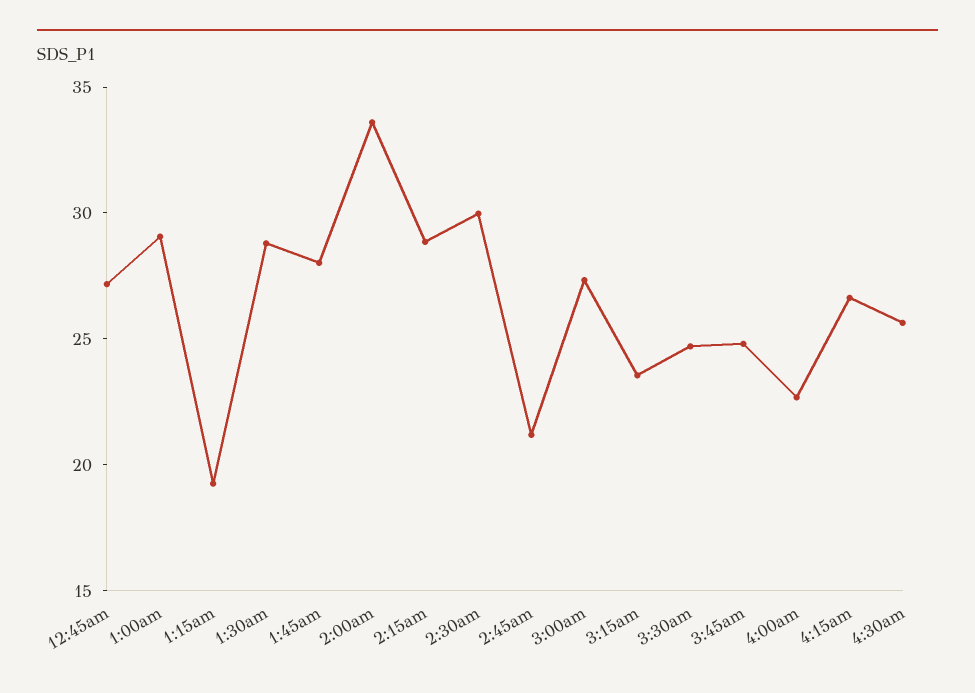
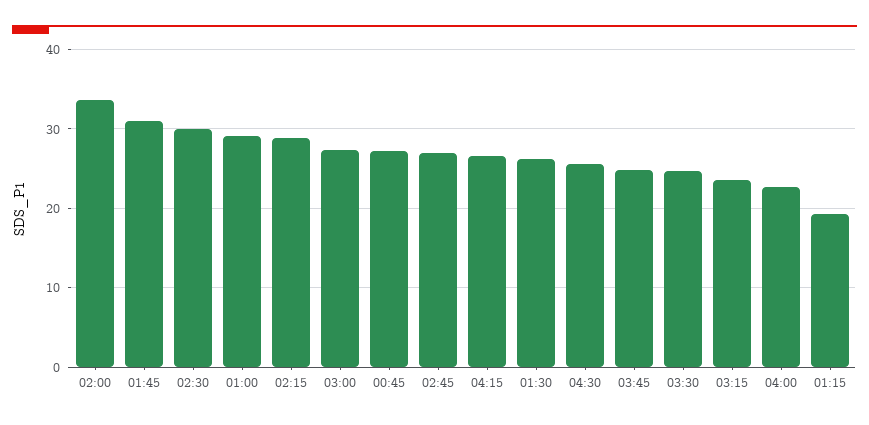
  {
    "12:45am": 27,
    "1:00am": 29,
    "1:15am": 19,
-   "1:30am": 29,
+   "1:30am": 26,
-   "1:45am": 28,
+   "1:45am": 31,
    "2:00am": 34,
    "2:15am": 29,
    "2:30am": 30,
-   "2:45am": 21,
+   "2:45am": 27,
    "3:00am": 27,
    "3:15am": 24,
    "3:30am": 25,
    "3:45am": 25,
    "4:00am": 23,
    "4:15am": 27,
    "4:30am": 26
  }

